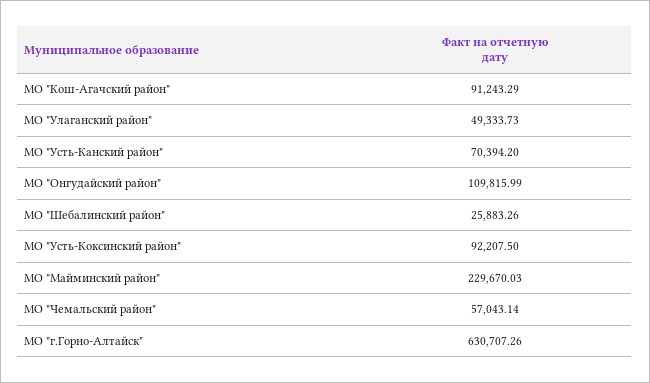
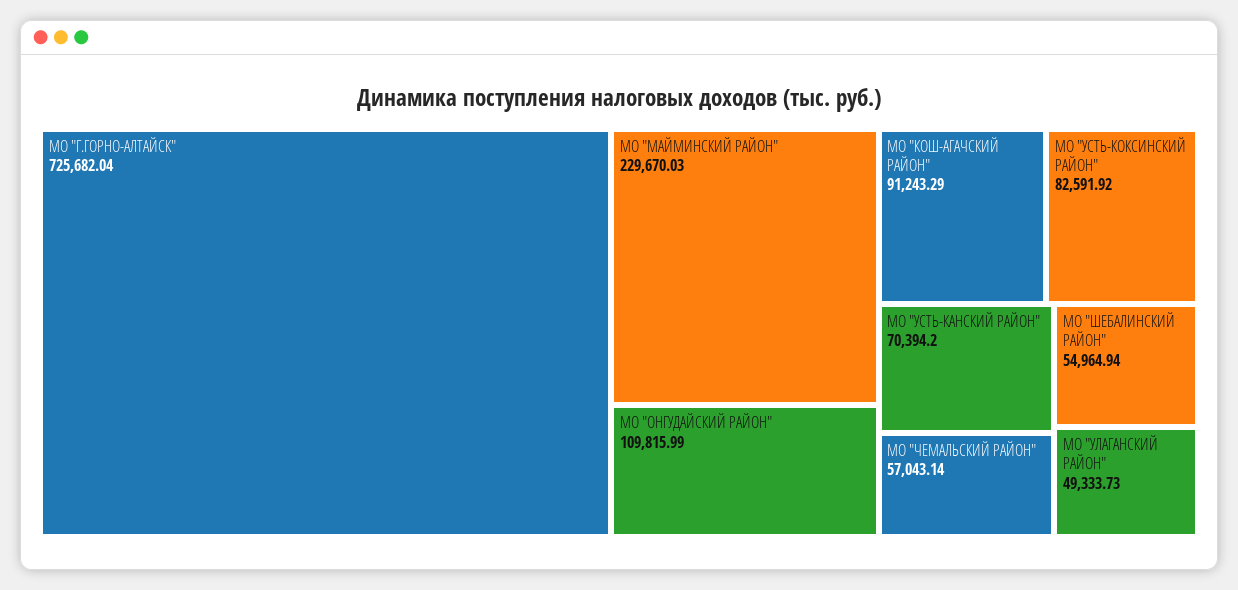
  {
    "МО \"Кош-Агачский район\"": 91243.29,
    "МО \"Улаганский район\"": 49333.73,
    "МО \"Усть-Канский район\"": 70394.2,
    "МО \"Онгудайский район\"": 109815.99,
-   "МО \"Шебалинский район\"": 25883.26,
+   "МО \"Шебалинский район\"": 54964.94,
-   "МО \"Усть-Коксинский район\"": 92207.5,
+   "МО \"Усть-Коксинский район\"": 82591.92,
    "МО \"Майминский район\"": 229670.03,
    "МО \"Чемальский район\"": 57043.14,
-   "МО \"г.Горно-Алтайск\"": 630707.26
+   "МО \"г.Горно-Алтайск\"": 725682.04
  }

